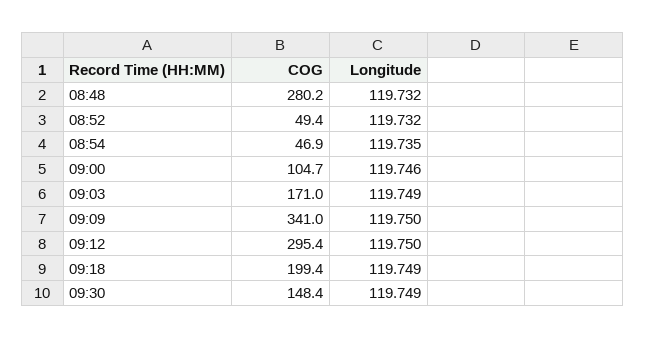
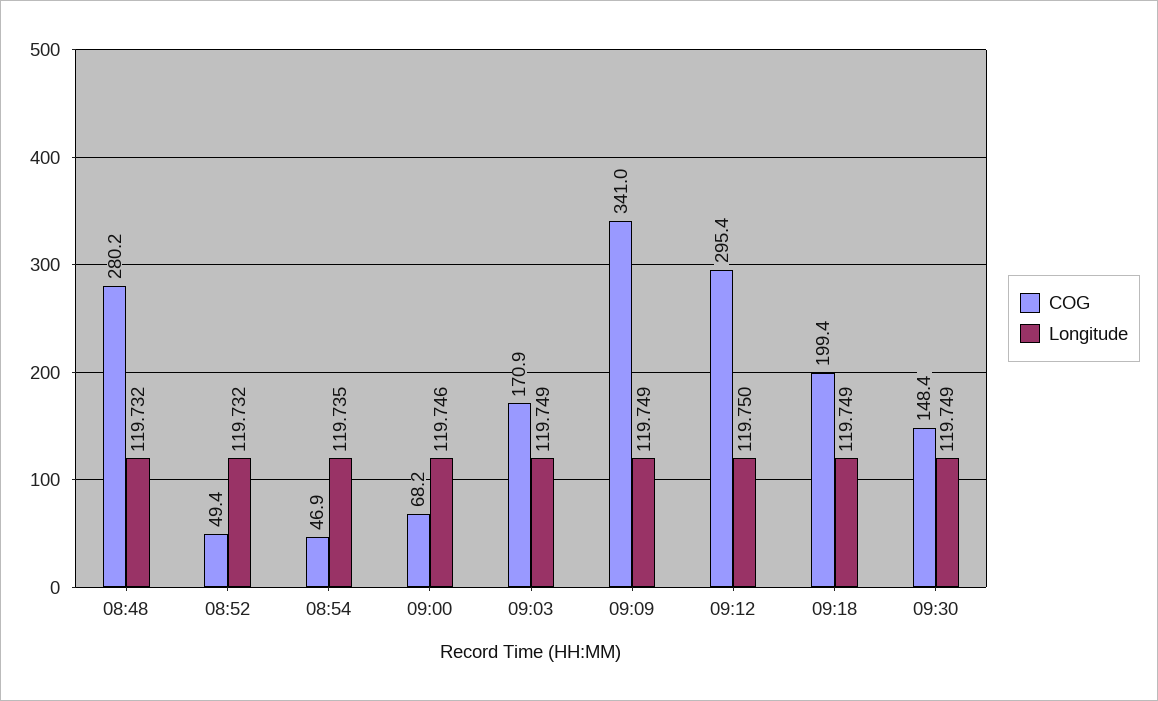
  {
    "COG": {
      "08:48": 280.2,
      "08:52": 49.4,
      "08:54": 46.9,
-     "09:00": 104.7,
+     "09:00": 68.2,
-     "09:03": 171,
+     "09:03": 170.9,
      "09:09": 341,
      "09:12": 295.4,
      "09:18": 199.4,
      "09:30": 148.4
    },
    "Longitude": {
      "08:48": 119.732,
      "08:52": 119.732,
      "08:54": 119.735,
      "09:00": 119.746,
      "09:03": 119.749,
-     "09:09": 119.75,
+     "09:09": 119.749,
      "09:12": 119.75,
      "09:18": 119.749,
      "09:30": 119.749
    }
  }

